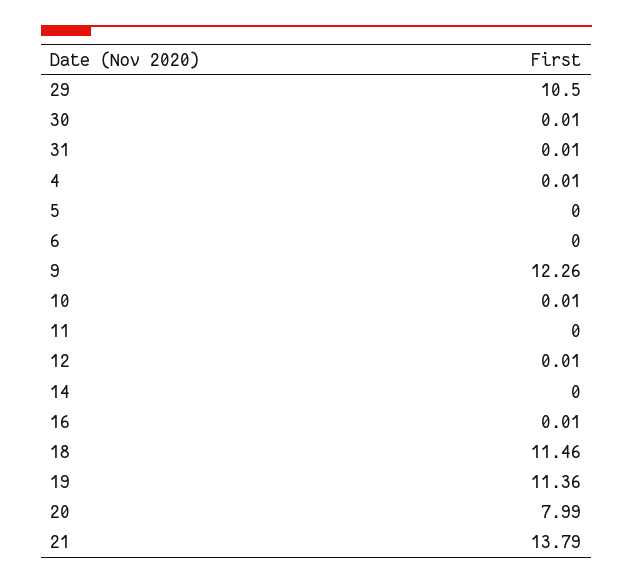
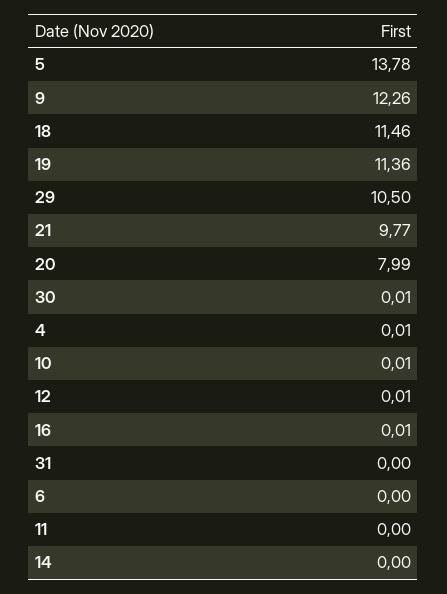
  {
    "29": 10.5,
    "30": 0.01,
-   "31": 0.01,
+   "31": 0,
    "4": 0.01,
-   "5": 0,
+   "5": 13.78,
    "6": 0,
    "9": 12.26,
    "10": 0.01,
    "11": 0,
    "12": 0.01,
    "14": 0,
    "16": 0.01,
    "18": 11.46,
    "19": 11.36,
    "20": 7.99,
-   "21": 13.79
+   "21": 9.77
  }

